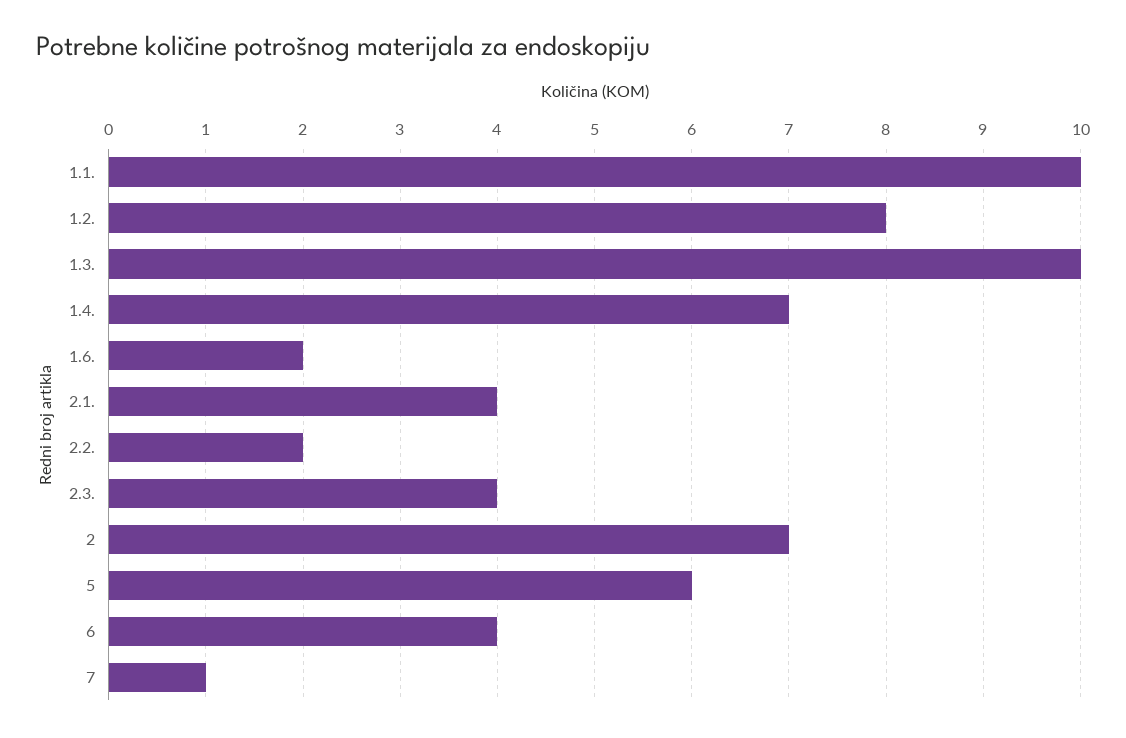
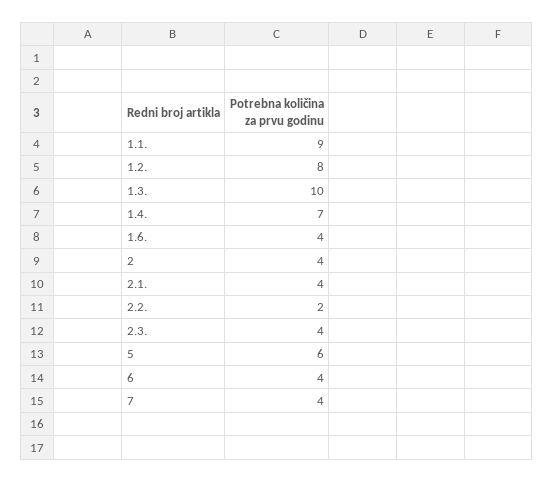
  {
-   "1.1.": 10,
+   "1.1.": 9,
    "1.2.": 8,
    "1.3.": 10,
    "1.4.": 7,
-   "1.6.": 2,
+   "1.6.": 4,
    "2.1.": 4,
    "2.2.": 2,
    "2.3.": 4,
-   "2": 7,
+   "2": 4,
    "5": 6,
    "6": 4,
-   "7": 1
+   "7": 4
  }

